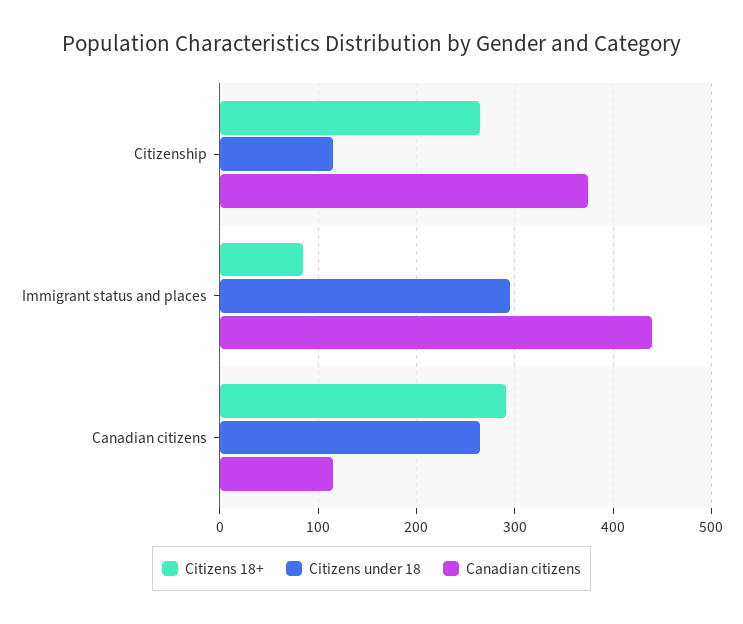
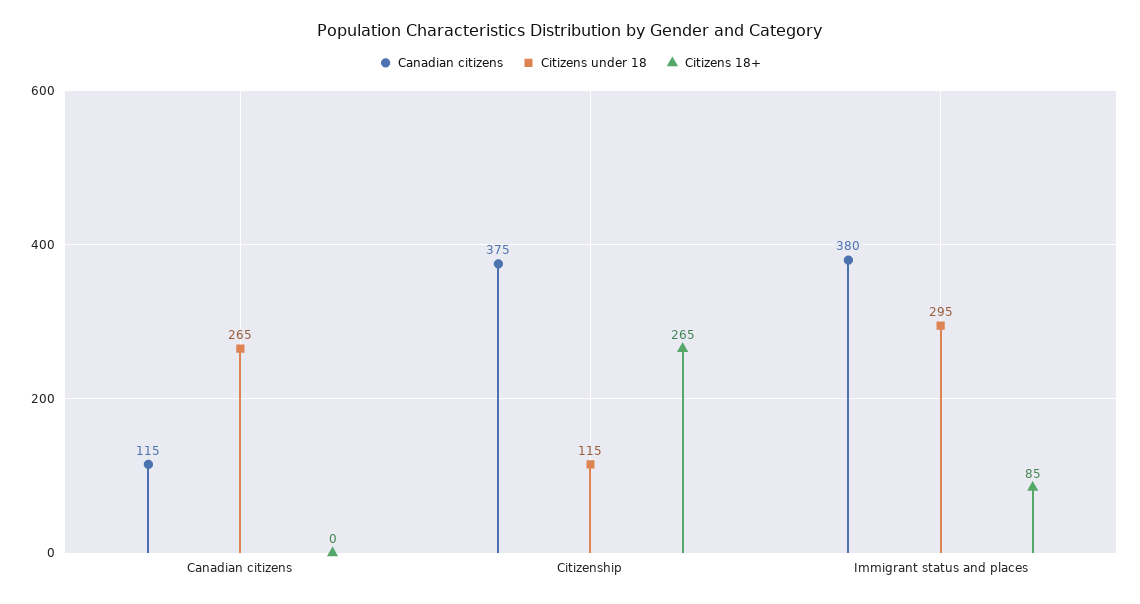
  {
    "Citizens 18+": {
      "Citizenship": 265,
      "Immigrant status and places": 85,
-     "Canadian citizens": 290
+     "Canadian citizens": 0
    },
    "Citizens under 18": {
      "Citizenship": 115,
      "Immigrant status and places": 295,
      "Canadian citizens": 265
    },
    "Canadian citizens": {
      "Citizenship": 375,
-     "Immigrant status and places": 440,
+     "Immigrant status and places": 380,
      "Canadian citizens": 115
    }
  }

